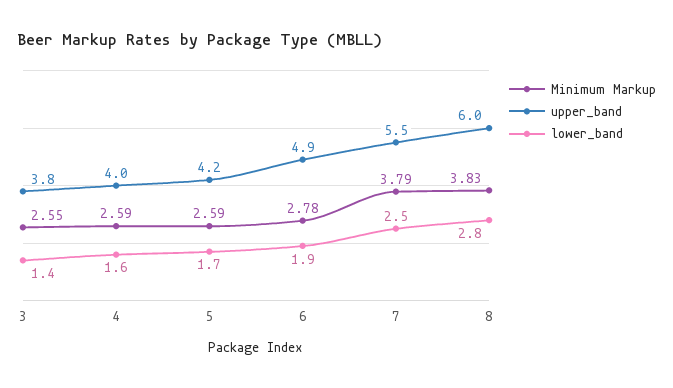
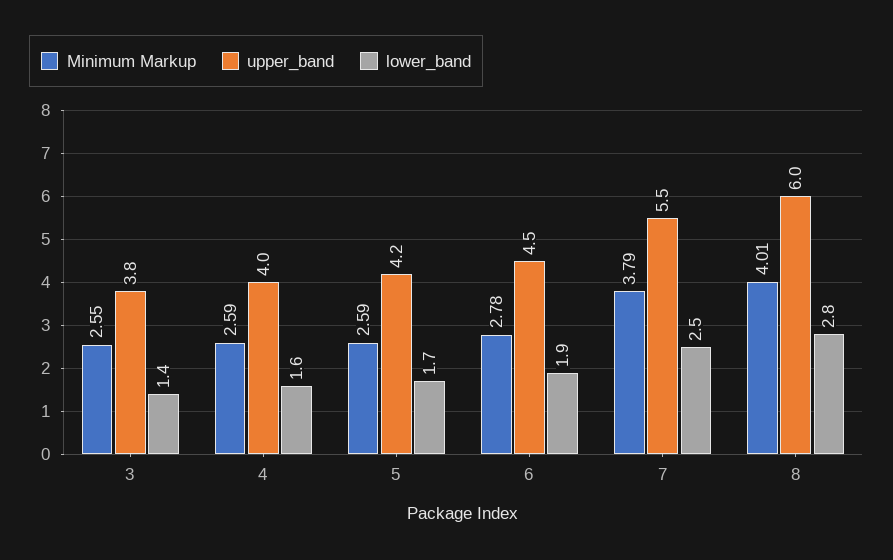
  {
    "Minimum Markup": {
      "3": 2.55,
      "4": 2.59,
      "5": 2.59,
      "6": 2.78,
      "7": 3.79,
-     "8": 3.83
+     "8": 4.01
    },
    "upper_band": {
      "3": 3.8,
      "4": 4,
      "5": 4.2,
-     "6": 4.9,
+     "6": 4.5,
      "7": 5.5,
      "8": 6
    },
    "lower_band": {
      "3": 1.4,
      "4": 1.6,
      "5": 1.7,
      "6": 1.9,
      "7": 2.5,
      "8": 2.8
    }
  }

